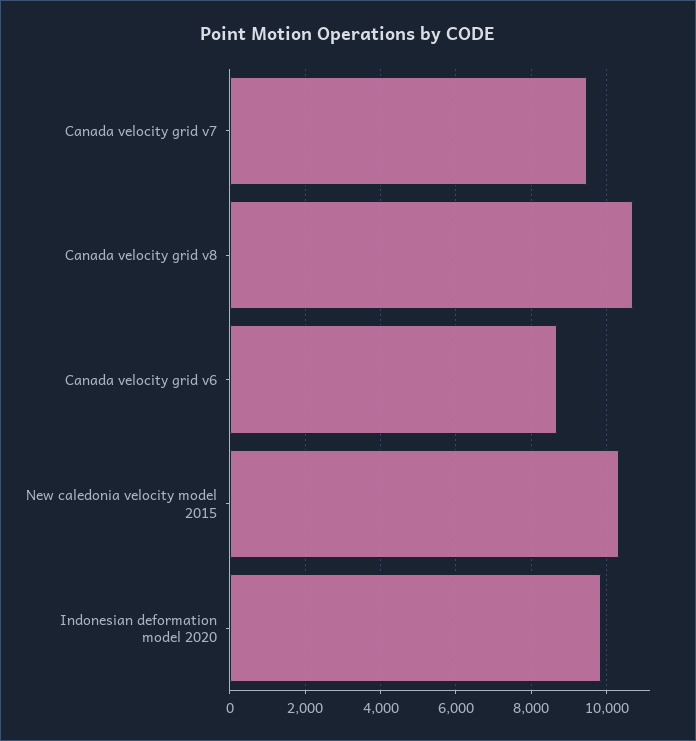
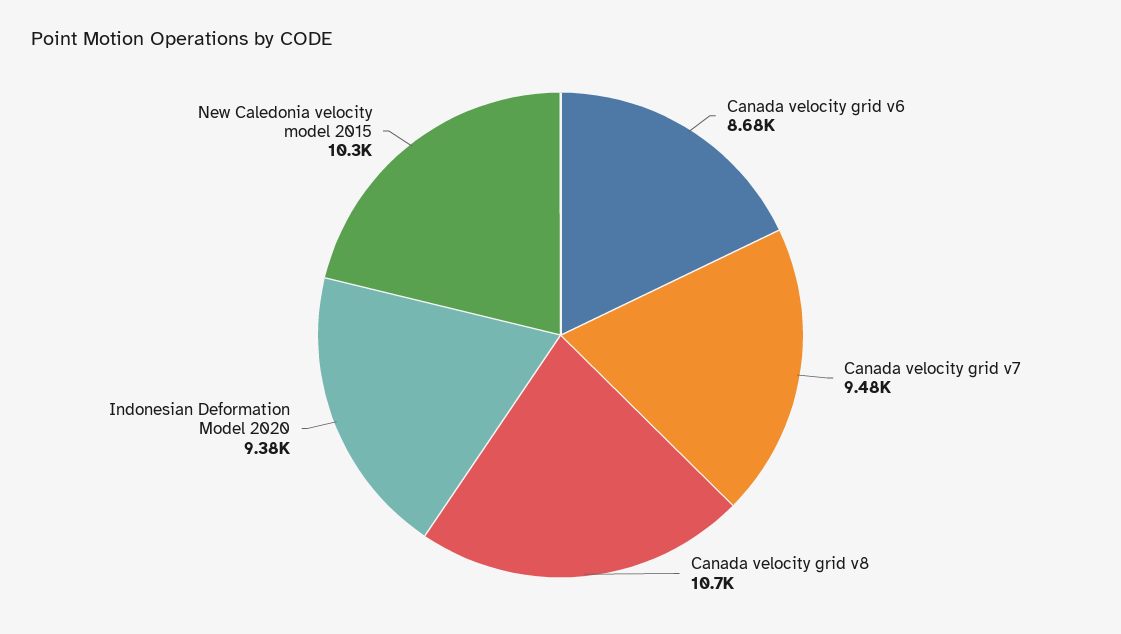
  {
    "Canada velocity grid v7": 9480,
    "Canada velocity grid v8": 10700,
    "Canada velocity grid v6": 8680,
    "New caledonia velocity model 2015": 10300,
-   "Indonesian deformation model 2020": 9800
+   "Indonesian deformation model 2020": 9380
  }

